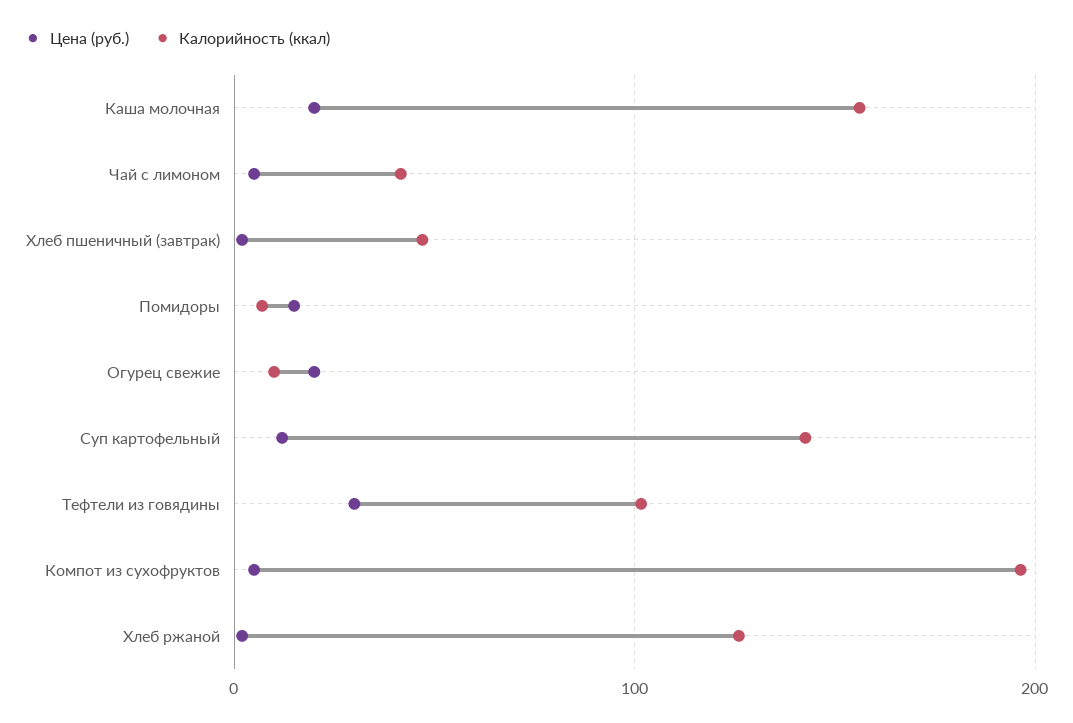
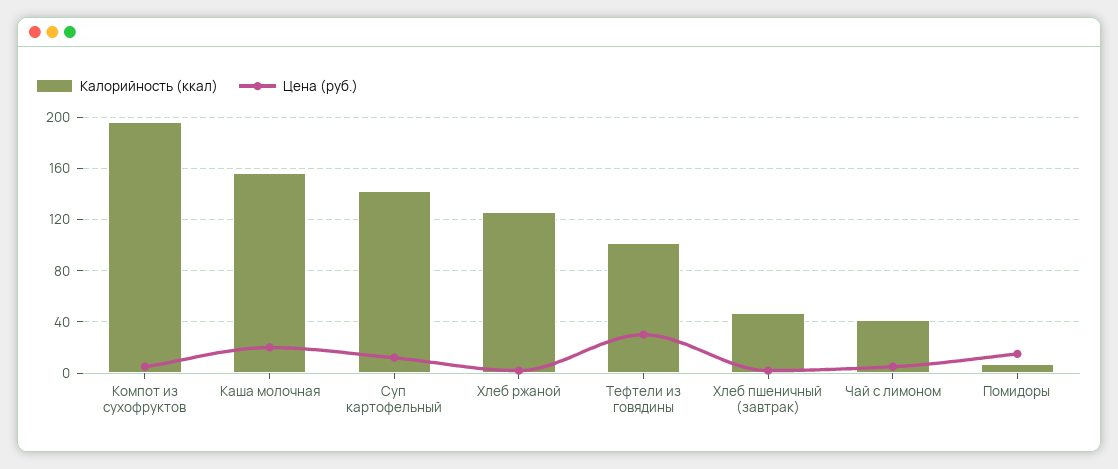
  {
    "Цена (руб.)": {
      "Каша молочная": 20,
      "Чай с лимоном": 5,
      "Хлеб пшеничный (завтрак)": 0,
      "Помидоры": 15,
-     "Огурец свежие": 20,
      "Суп картофельный": 10,
      "Тефтели из говядины": 30,
      "Компот из сухофруктов": 5,
      "Хлеб ржаной": 0
    },
    "Калорийность (ккал)": {
      "Каша молочная": 155,
      "Чай с лимоном": 40,
      "Хлеб пшеничный (завтрак)": 45,
      "Помидоры": 5,
-     "Огурец свежие": 10,
      "Суп картофельный": 145,
      "Тефтели из говядины": 100,
      "Компот из сухофруктов": 195,
      "Хлеб ржаной": 125
    }
  }

